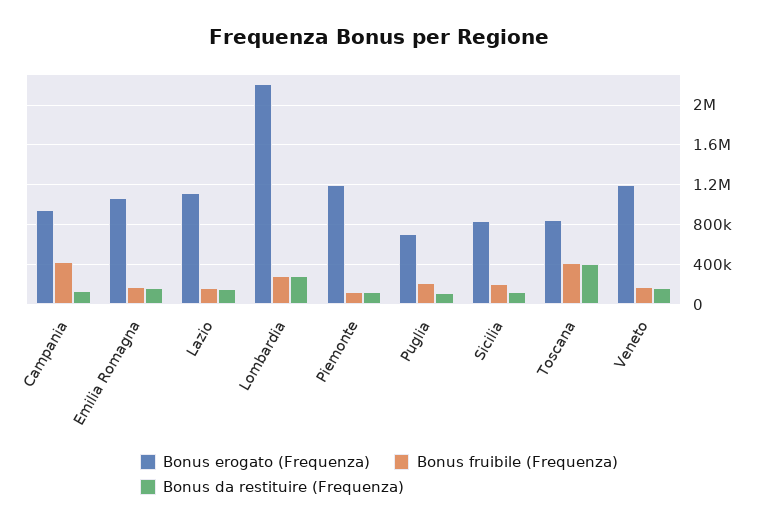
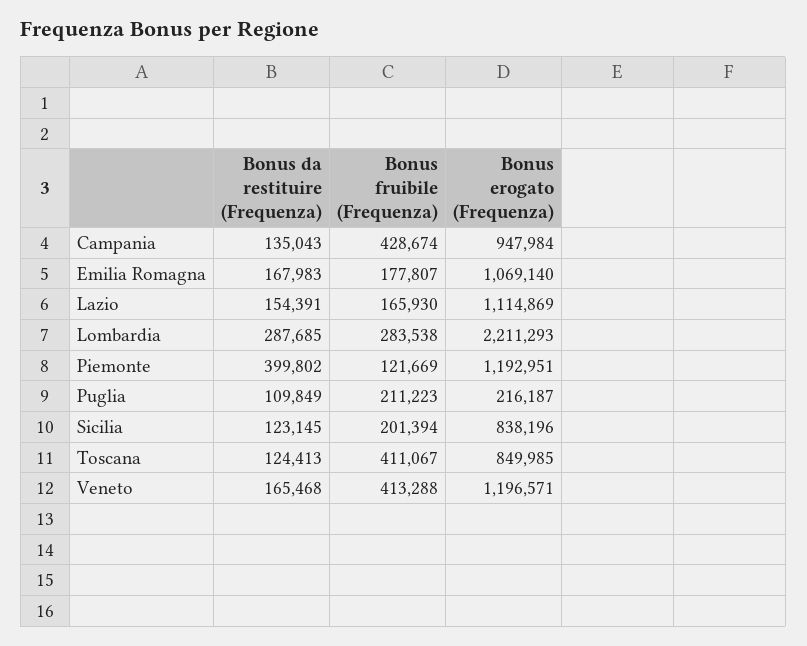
  {
    "Bonus erogato (Frequenza)": {
      "Campania": 947984,
      "Emilia Romagna": 1069140,
      "Lazio": 1114869,
      "Lombardia": 2211293,
      "Piemonte": 1192951,
-     "Puglia": 700000,
+     "Puglia": 216187,
      "Sicilia": 838196,
      "Toscana": 849985,
      "Veneto": 1196571
    },
    "Bonus fruibile (Frequenza)": {
      "Campania": 428674,
      "Emilia Romagna": 177807,
      "Lazio": 165930,
      "Lombardia": 283538,
      "Piemonte": 121669,
      "Puglia": 211223,
      "Sicilia": 201394,
      "Toscana": 411067,
-     "Veneto": 200000
+     "Veneto": 413288
    },
    "Bonus da restituire (Frequenza)": {
      "Campania": 135043,
      "Emilia Romagna": 167983,
      "Lazio": 154391,
      "Lombardia": 287685,
-     "Piemonte": 100000,
+     "Piemonte": 399802,
      "Puglia": 109849,
      "Sicilia": 123145,
-     "Toscana": 400000,
+     "Toscana": 124413,
      "Veneto": 165468
    }
  }

